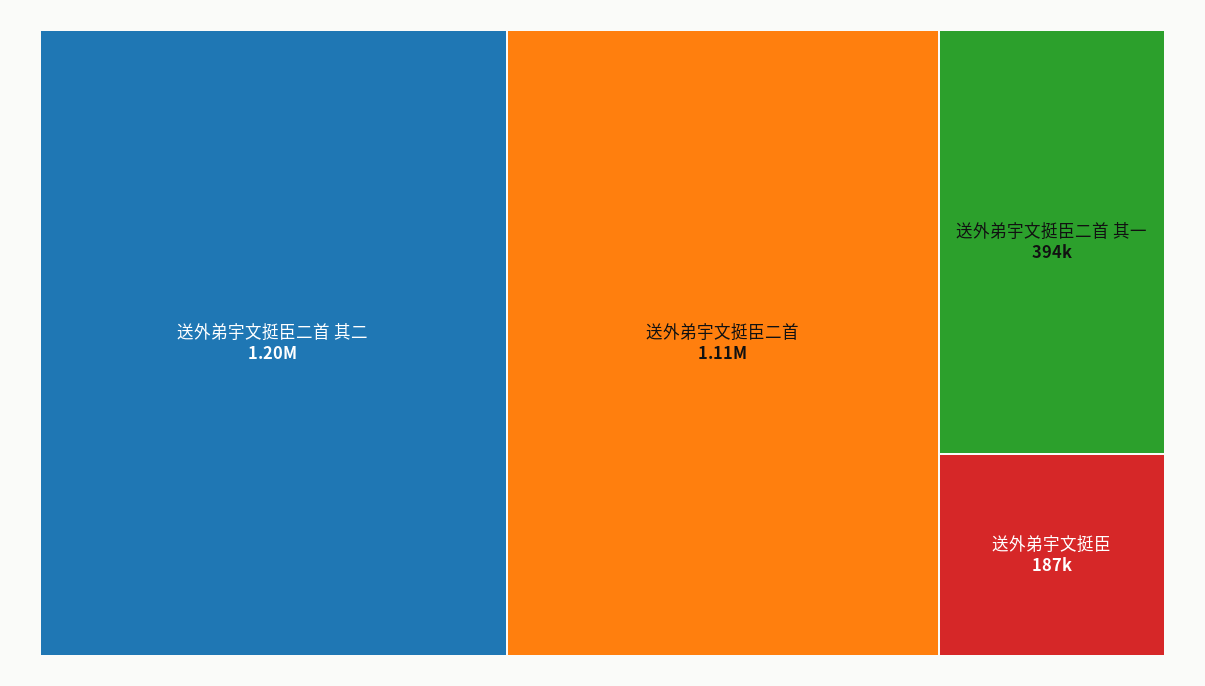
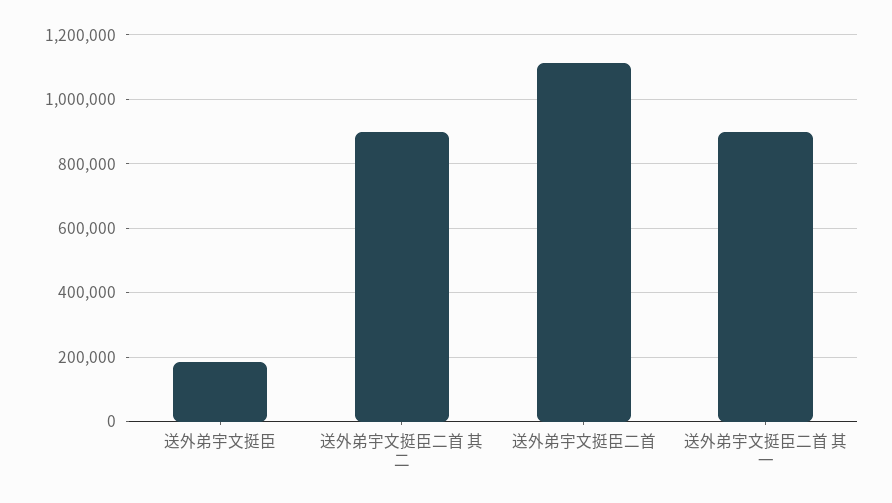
  {
-   "送外弟宇文挺臣二首 其二": 1200000,
+   "送外弟宇文挺臣二首 其二": 900000,
    "送外弟宇文挺臣二首": 1110000,
-   "送外弟宇文挺臣二首 其一": 394000,
+   "送外弟宇文挺臣二首 其一": 900000,
    "送外弟宇文挺臣": 187000
  }

